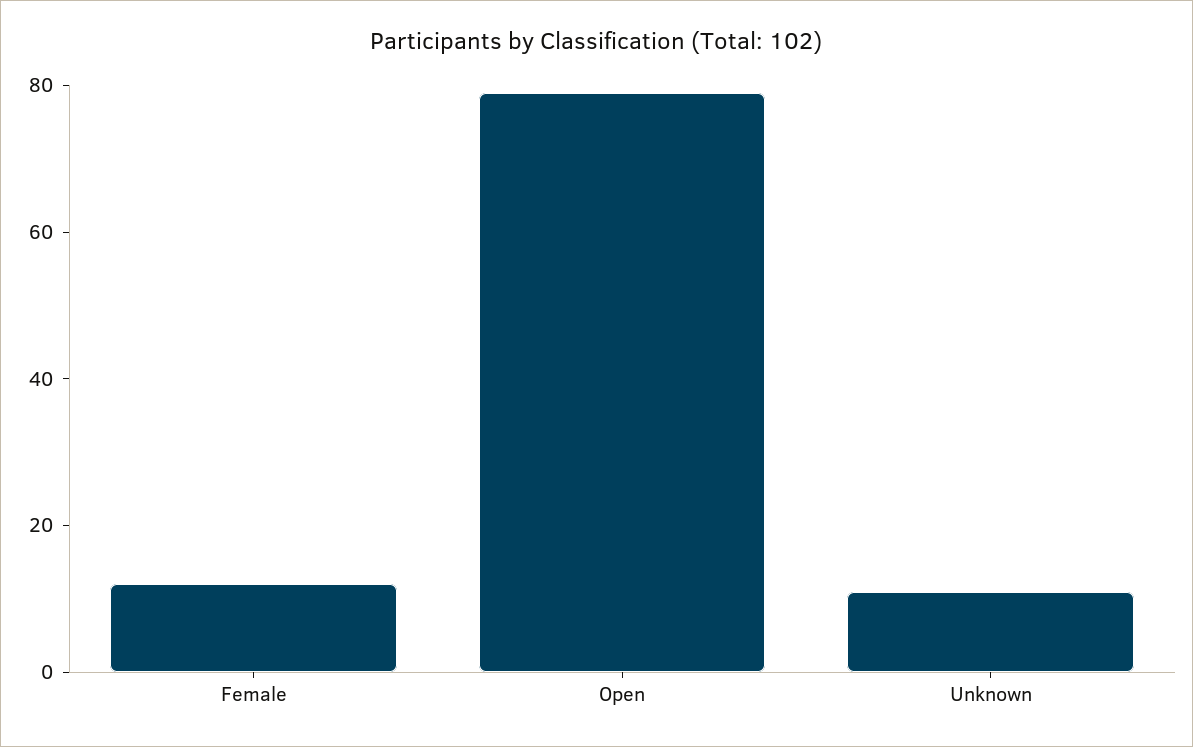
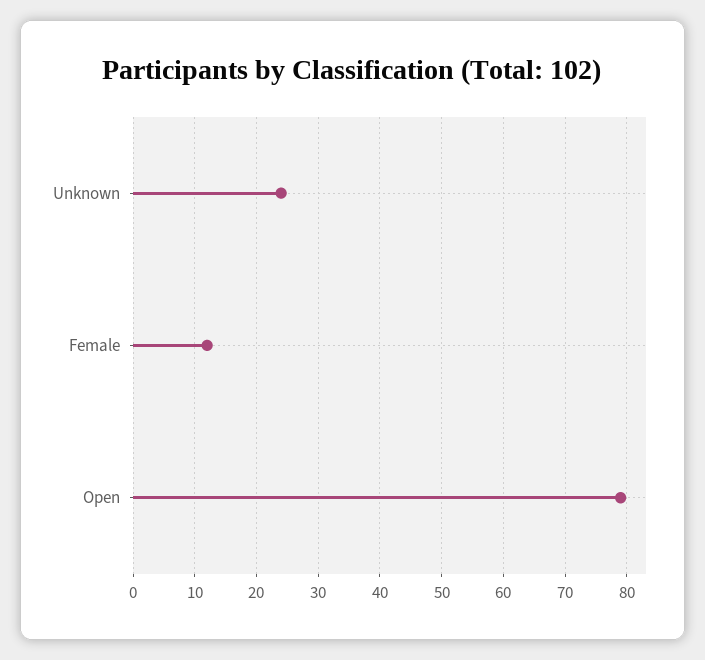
  {
    "Female": 12,
    "Open": 79,
-   "Unknown": 10
+   "Unknown": 24
  }

